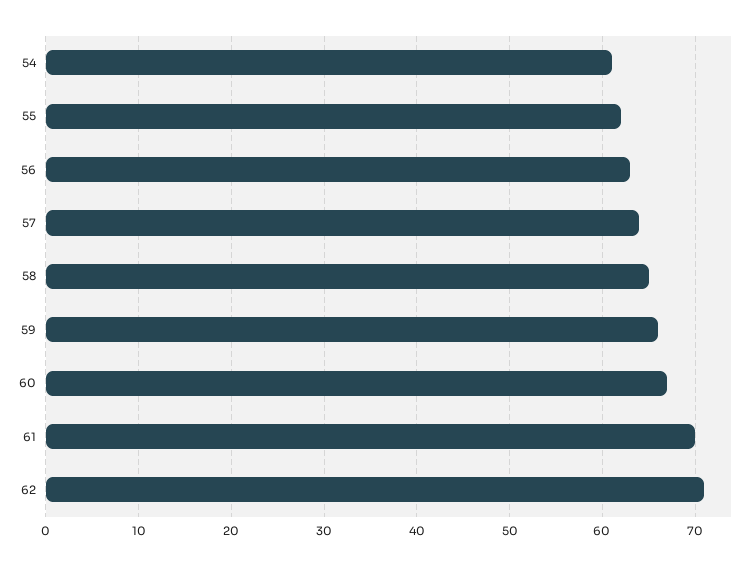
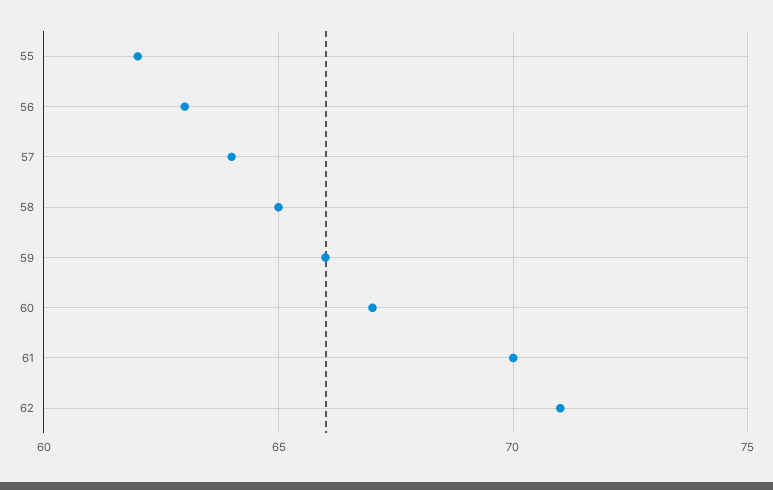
  {
-   "54": 61,
    "55": 62,
    "56": 63,
    "57": 64,
    "58": 65,
    "59": 66,
    "60": 67,
    "61": 70,
    "62": 71
  }

